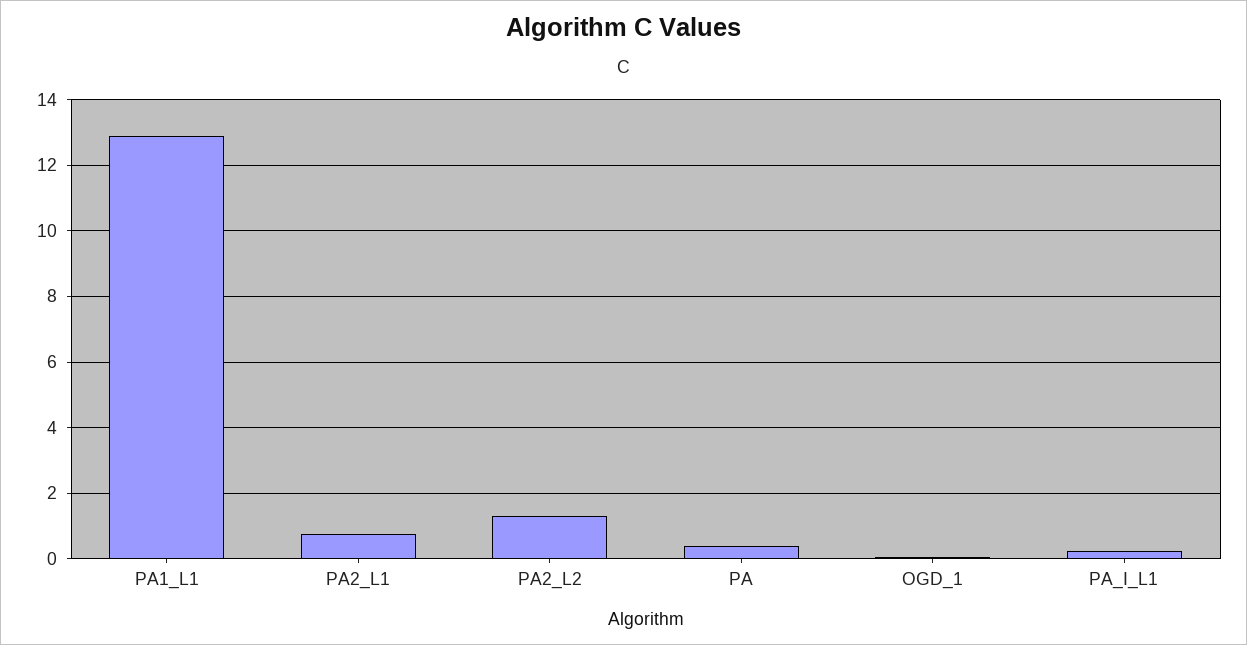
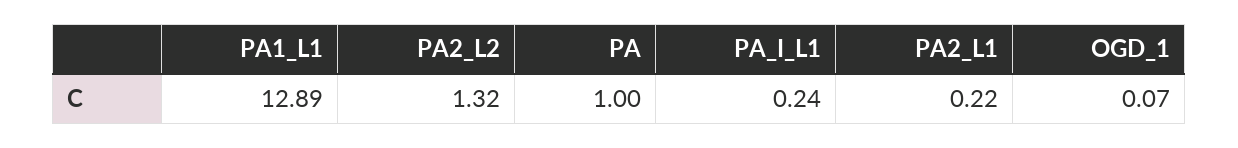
  {
    "PA1_L1": 12.89,
-   "PA2_L1": 0.8,
+   "PA2_L1": 0.22,
    "PA2_L2": 1.32,
-   "PA": 0.4,
+   "PA": 1,
    "OGD_1": 0.07,
    "PA_I_L1": 0.24
  }

